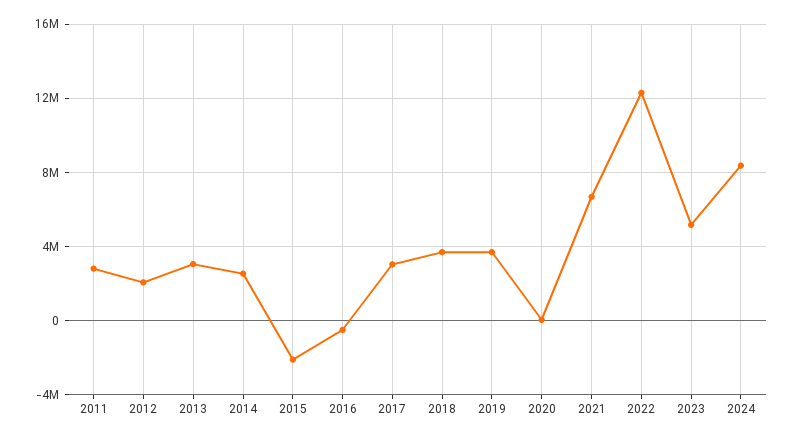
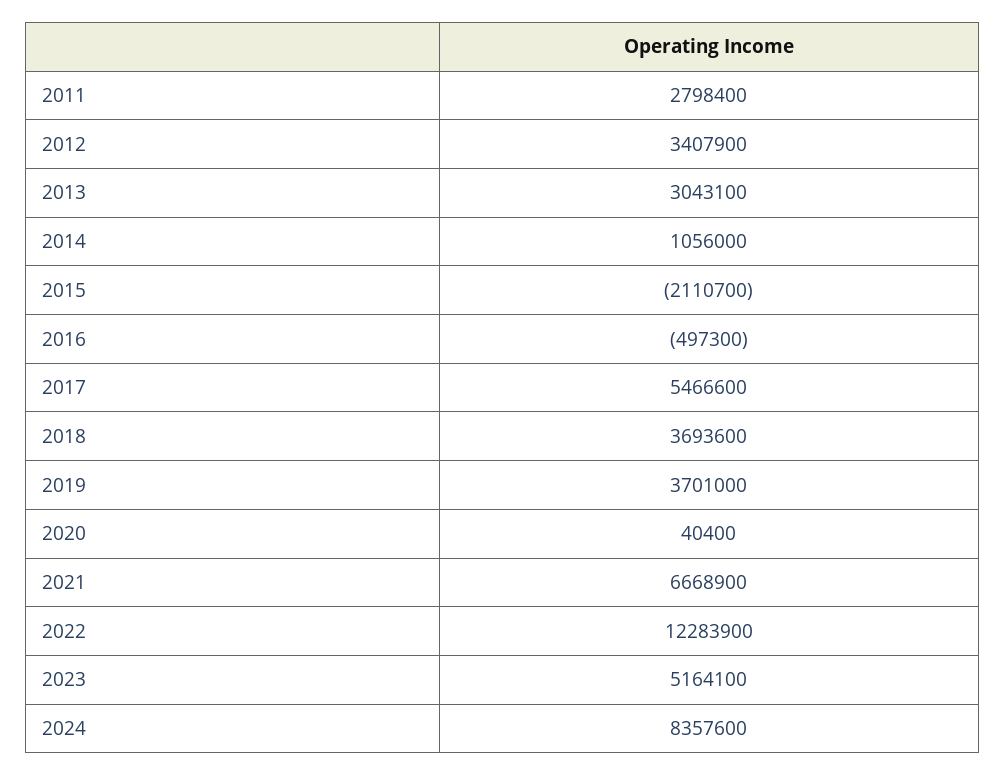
  {
    "2011": 2798400,
-   "2012": 2000000,
+   "2012": 3407900,
    "2013": 3043100,
-   "2014": 2500000,
+   "2014": 1056000,
    "2015": -2110700,
    "2016": -497300,
-   "2017": 3000000,
+   "2017": 5466600,
    "2018": 3693600,
    "2019": 3701000,
    "2020": 40400,
    "2021": 6668900,
    "2022": 12283900,
    "2023": 5164100,
    "2024": 8357600
  }

